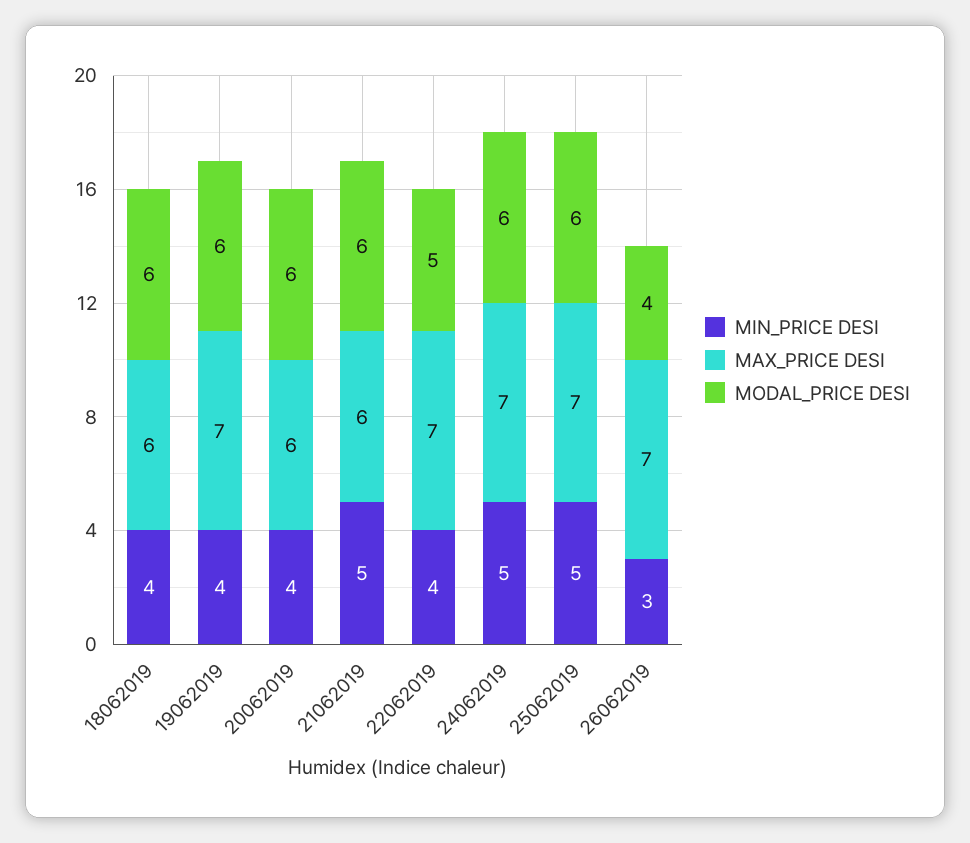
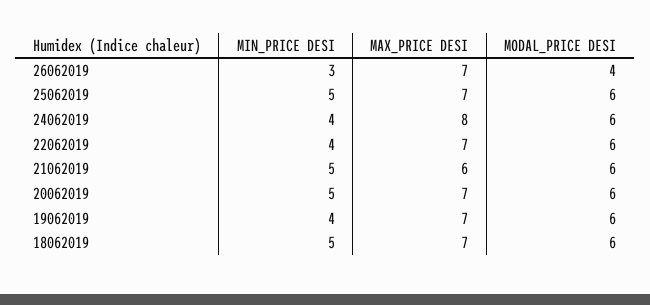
  {
    "MIN_PRICE DESI": {
-     "18062019": 4,
+     "18062019": 5,
      "19062019": 4,
-     "20062019": 4,
+     "20062019": 5,
      "21062019": 5,
      "22062019": 4,
-     "24062019": 5,
+     "24062019": 4,
      "25062019": 5,
      "26062019": 3
    },
    "MAX_PRICE DESI": {
-     "18062019": 6,
+     "18062019": 7,
      "19062019": 7,
-     "20062019": 6,
+     "20062019": 7,
      "21062019": 6,
      "22062019": 7,
-     "24062019": 7,
+     "24062019": 8,
      "25062019": 7,
      "26062019": 7
    },
    "MODAL_PRICE DESI": {
      "18062019": 6,
      "19062019": 6,
      "20062019": 6,
      "21062019": 6,
-     "22062019": 5,
+     "22062019": 6,
      "24062019": 6,
      "25062019": 6,
      "26062019": 4
    }
  }

